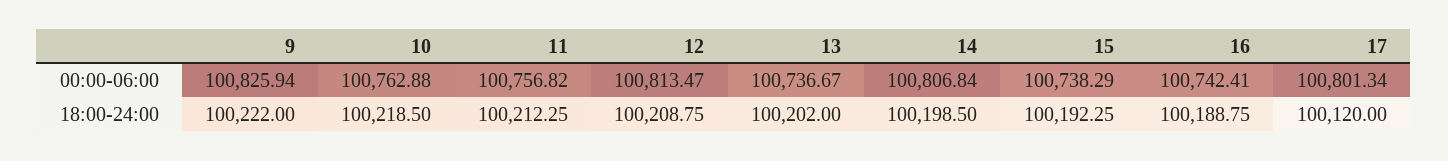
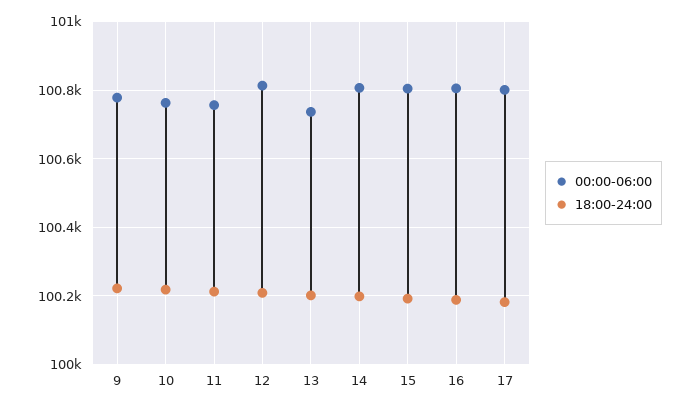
  {
    "00:00-06:00": {
-     "9": 100825.94,
+     "9": 100780,
      "10": 100762.88,
      "11": 100756.82,
      "12": 100813.47,
      "13": 100736.67,
      "14": 100806.84,
-     "15": 100738.29,
+     "15": 100800,
-     "16": 100742.41,
+     "16": 100800,
      "17": 100801.34
    },
    "18:00-24:00": {
      "9": 100222,
      "10": 100218.5,
      "11": 100212.25,
      "12": 100208.75,
      "13": 100202,
      "14": 100198.5,
      "15": 100192.25,
      "16": 100188.75,
-     "17": 100120
+     "17": 100180
    }
  }

